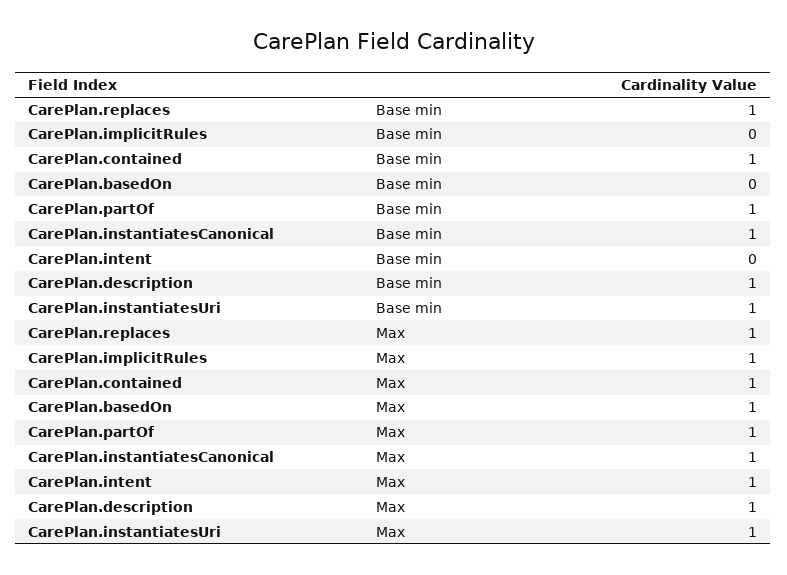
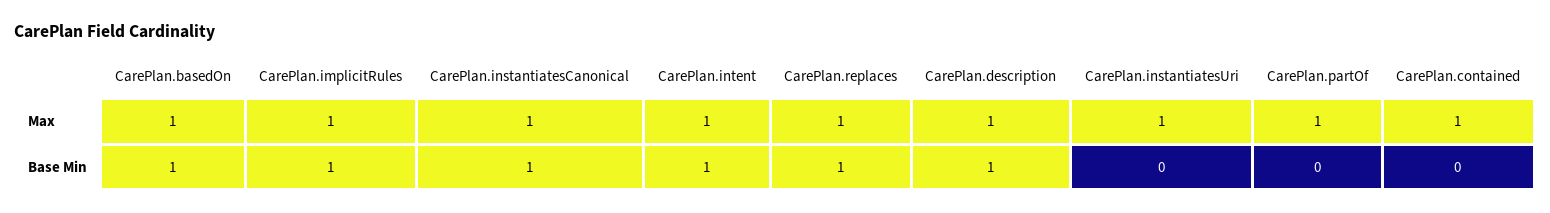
  {
    "CarePlan.replaces": {
      "Base min": 1,
      "Max": 1
    },
    "CarePlan.implicitRules": {
-     "Base min": 0,
+     "Base min": 1,
      "Max": 1
    },
    "CarePlan.contained": {
-     "Base min": 1,
+     "Base min": 0,
      "Max": 1
    },
    "CarePlan.basedOn": {
-     "Base min": 0,
+     "Base min": 1,
      "Max": 1
    },
    "CarePlan.partOf": {
-     "Base min": 1,
+     "Base min": 0,
      "Max": 1
    },
    "CarePlan.instantiatesCanonical": {
      "Base min": 1,
      "Max": 1
    },
    "CarePlan.intent": {
-     "Base min": 0,
+     "Base min": 1,
      "Max": 1
    },
    "CarePlan.description": {
      "Base min": 1,
      "Max": 1
    },
    "CarePlan.instantiatesUri": {
-     "Base min": 1,
+     "Base min": 0,
      "Max": 1
    }
  }

